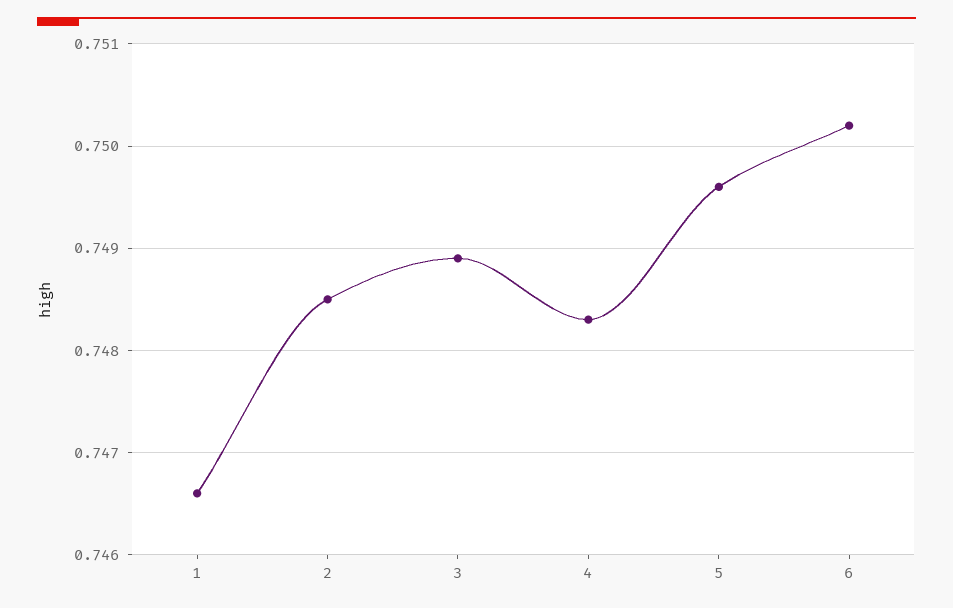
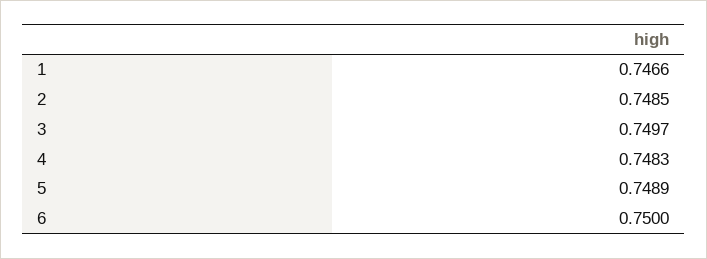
  {
    "1": 0.7466,
    "2": 0.7485,
-   "3": 0.7489,
+   "3": 0.7497,
    "4": 0.7483,
-   "5": 0.7496,
+   "5": 0.7489,
-   "6": 0.7502
+   "6": 0.75
  }

